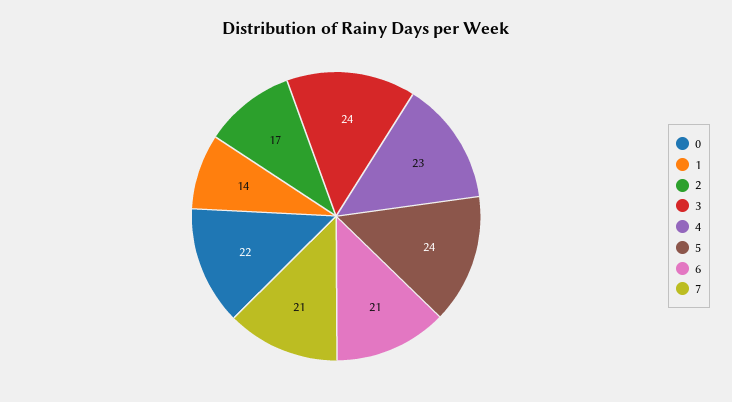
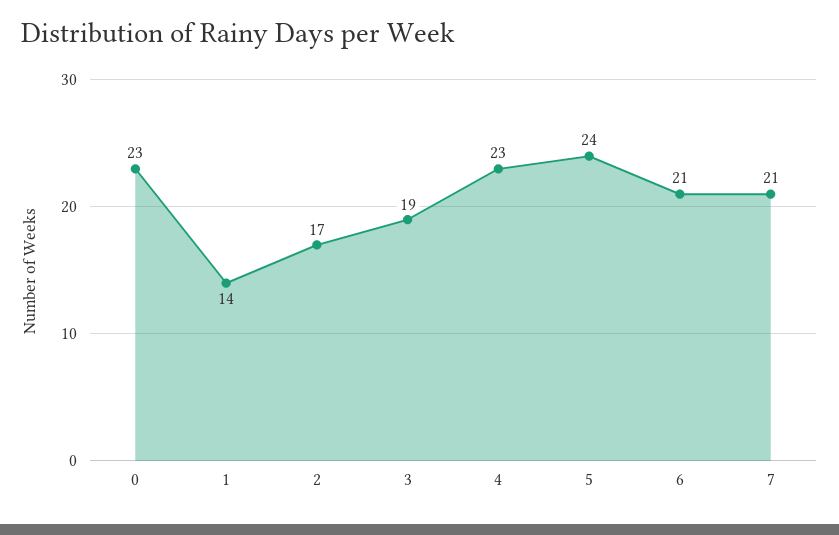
  {
-   "0": 22,
+   "0": 23,
    "1": 14,
    "2": 17,
-   "3": 24,
+   "3": 19,
    "4": 23,
    "5": 24,
    "6": 21,
    "7": 21
  }

